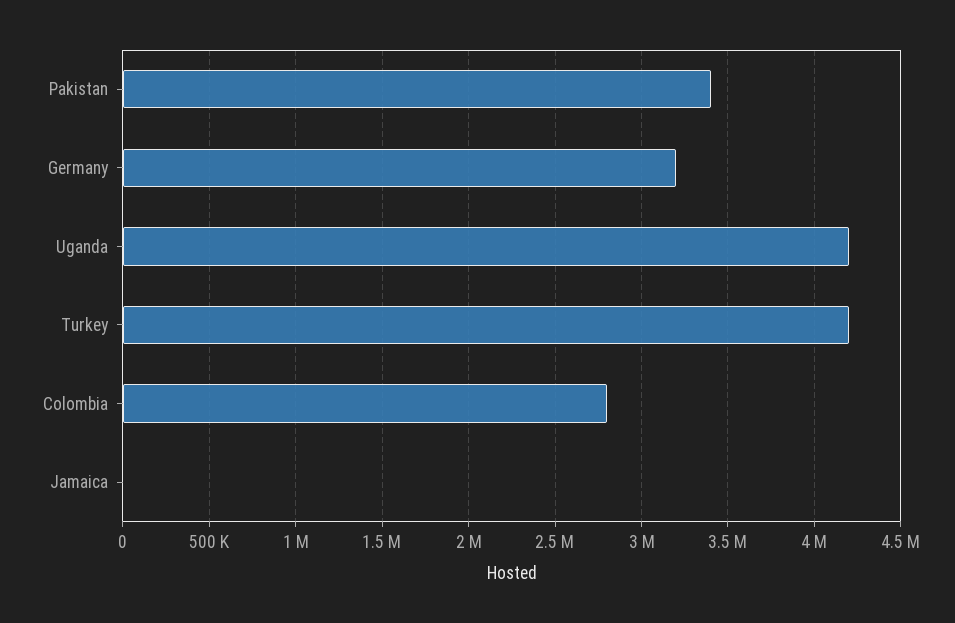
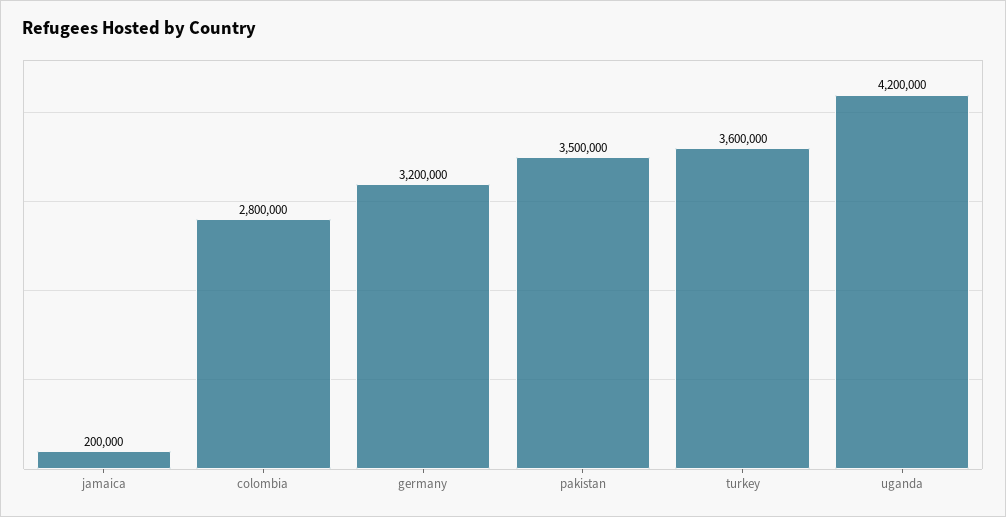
  {
-   "Pakistan": 3400000,
+   "Pakistan": 3500000,
    "Germany": 3200000,
    "Uganda": 4200000,
-   "Turkey": 4200000,
+   "Turkey": 3600000,
    "Colombia": 2800000,
-   "Jamaica": 0
+   "Jamaica": 200000
  }

